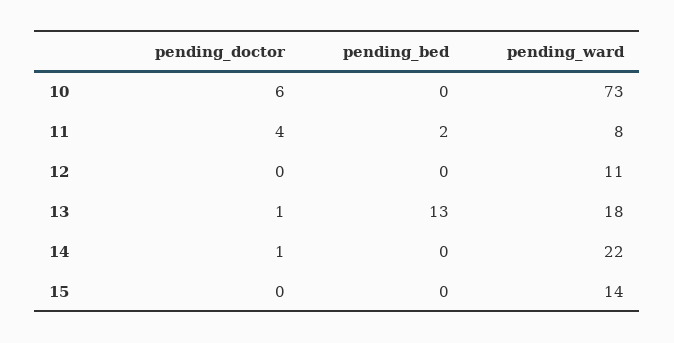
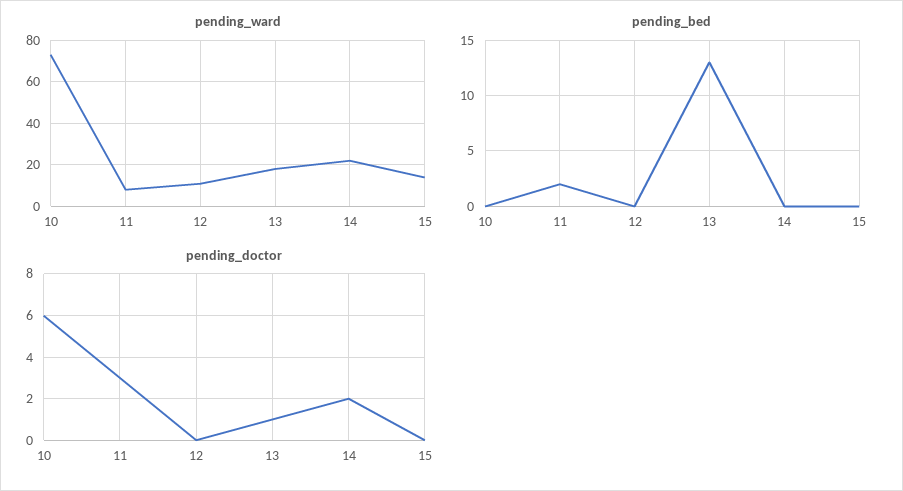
  {
    "pending_doctor": {
      "10": 6,
-     "11": 4,
+     "11": 3,
      "12": 0,
      "13": 1,
-     "14": 1,
+     "14": 2,
      "15": 0
    },
    "pending_bed": {
      "10": 0,
      "11": 2,
      "12": 0,
      "13": 13,
      "14": 0,
      "15": 0
    },
    "pending_ward": {
      "10": 73,
      "11": 8,
      "12": 11,
      "13": 18,
      "14": 22,
      "15": 14
    }
  }

